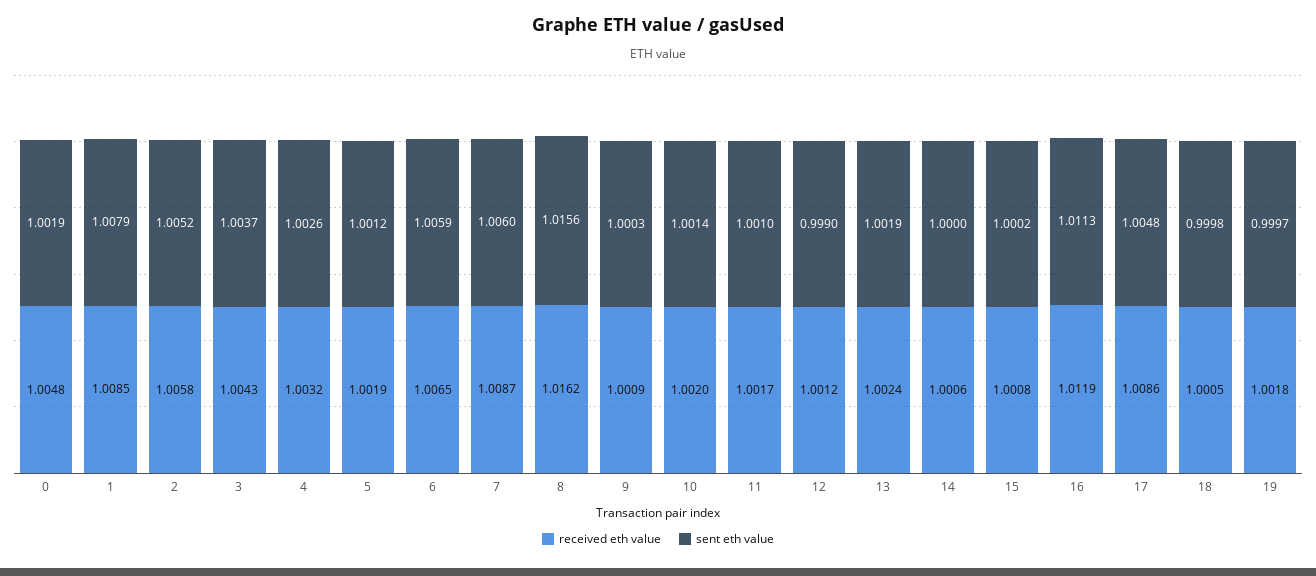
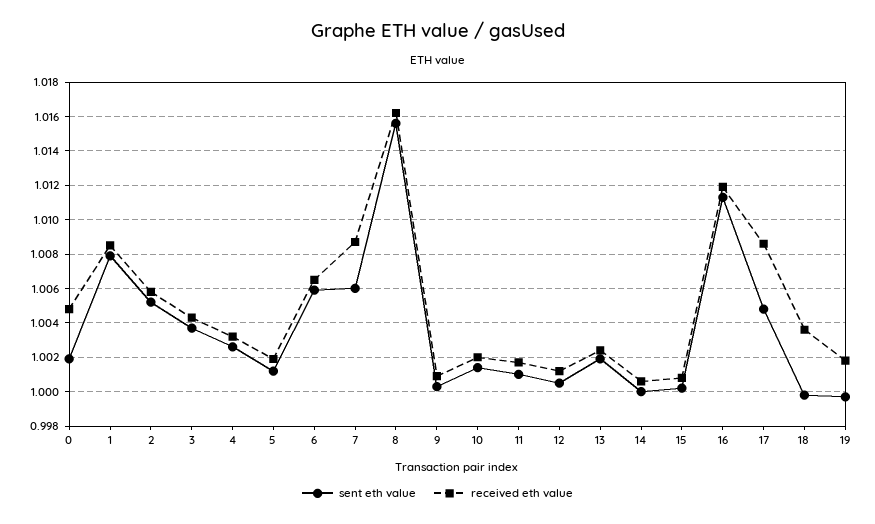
  {
    "received eth value": {
      "0": 1.0048,
      "1": 1.0085,
      "2": 1.0058,
      "3": 1.0043,
      "4": 1.0032,
      "5": 1.0019,
      "6": 1.0065,
      "7": 1.0087,
      "8": 1.0162,
      "9": 1.0009,
      "10": 1.002,
      "11": 1.0017,
      "12": 1.0012,
      "13": 1.0024,
      "14": 1.0006,
      "15": 1.0008,
      "16": 1.0119,
      "17": 1.0086,
-     "18": 1.0005,
+     "18": 1.0035,
      "19": 1.0018
    },
    "sent eth value": {
      "0": 1.0019,
      "1": 1.0079,
      "2": 1.0052,
      "3": 1.0037,
      "4": 1.0026,
      "5": 1.0012,
      "6": 1.0059,
      "7": 1.006,
      "8": 1.0156,
      "9": 1.0003,
      "10": 1.0014,
      "11": 1.001,
-     "12": 0.999,
+     "12": 1.0005,
      "13": 1.0019,
      "14": 1,
      "15": 1.0002,
      "16": 1.0113,
      "17": 1.0048,
      "18": 0.9998,
      "19": 0.9997
    }
  }

